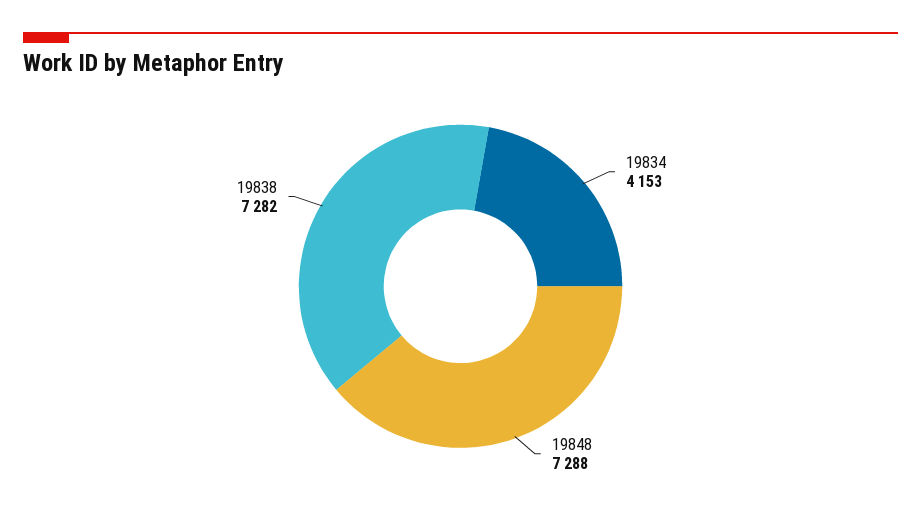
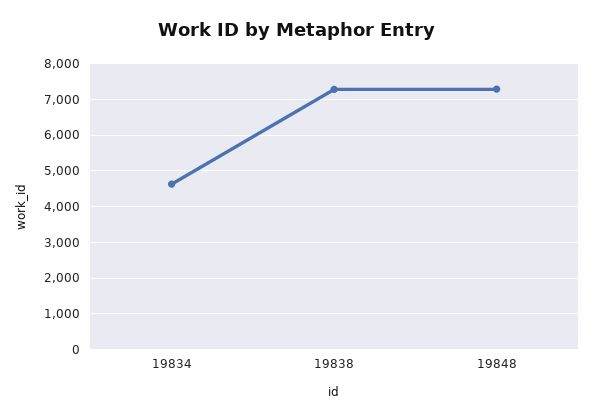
  {
-   "19834": 4153,
+   "19834": 4600,
    "19848": 7288,
    "19838": 7282
  }

